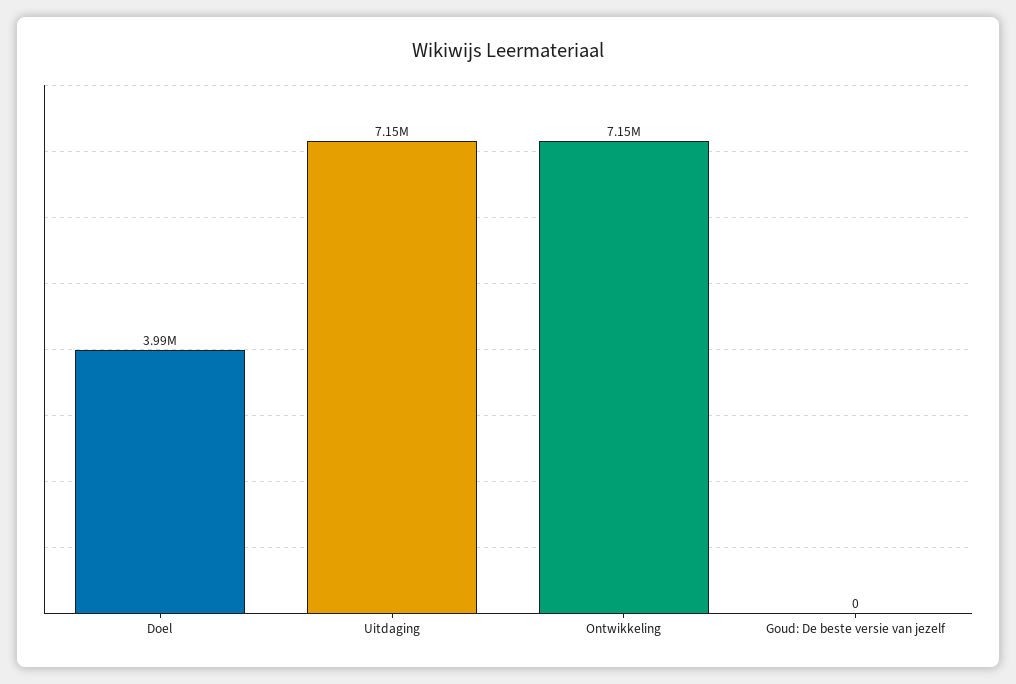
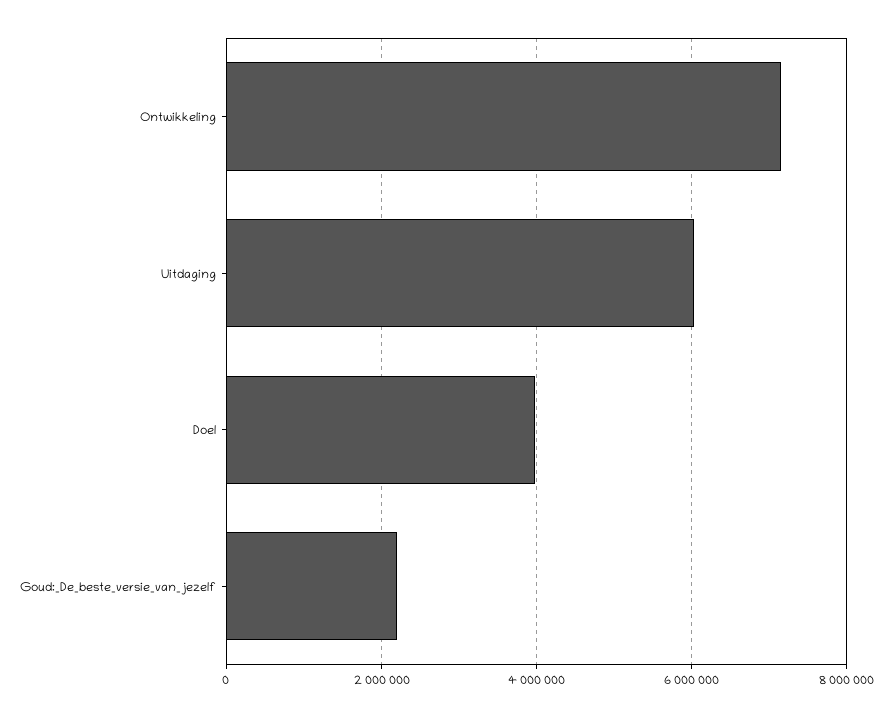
  {
    "Doel": 3990000,
-   "Uitdaging": 7150000,
+   "Uitdaging": 6000000,
    "Ontwikkeling": 7150000,
-   "Goud: De beste versie van jezelf": 0
+   "Goud: De beste versie van jezelf": 2200000
  }

